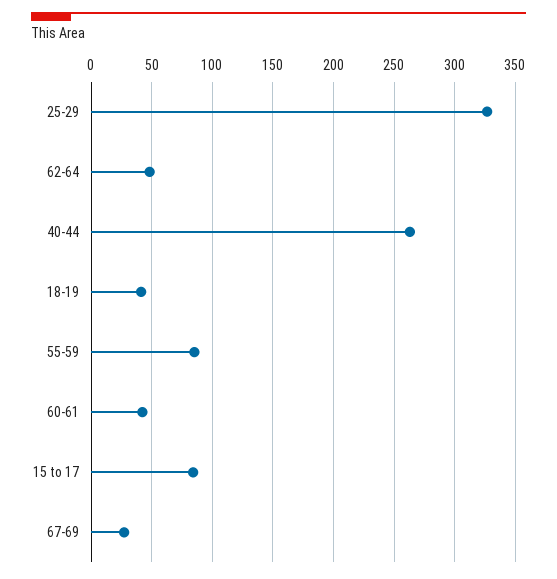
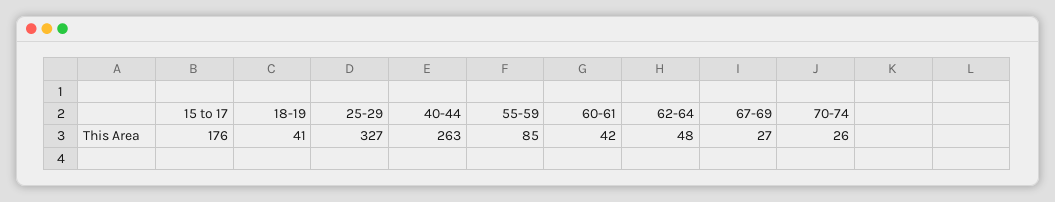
  {
    "25-29": 327,
    "62-64": 48,
    "40-44": 263,
    "18-19": 41,
    "55-59": 85,
    "60-61": 42,
-   "15 to 17": 85,
+   "15 to 17": 176,
-   "67-69": 27
+   "67-69": 27,
+   "70-74": 26
  }

